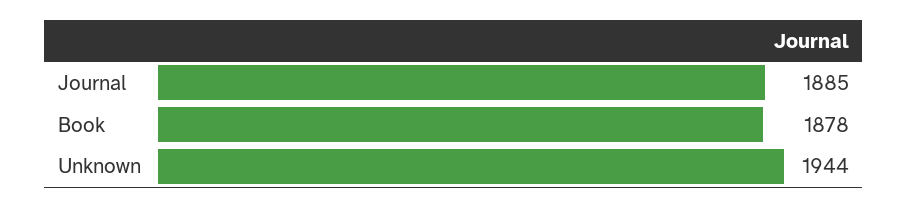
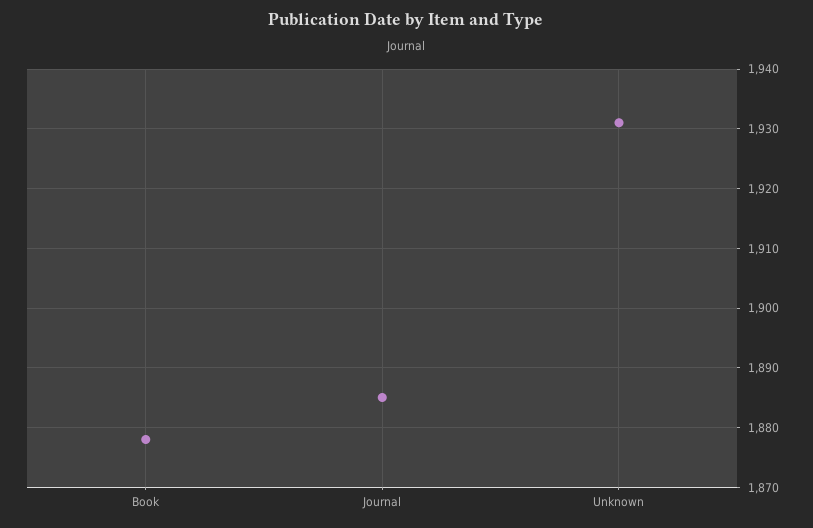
  {
    "Journal": 1885,
    "Book": 1878,
-   "Unknown": 1944
+   "Unknown": 1930
  }

